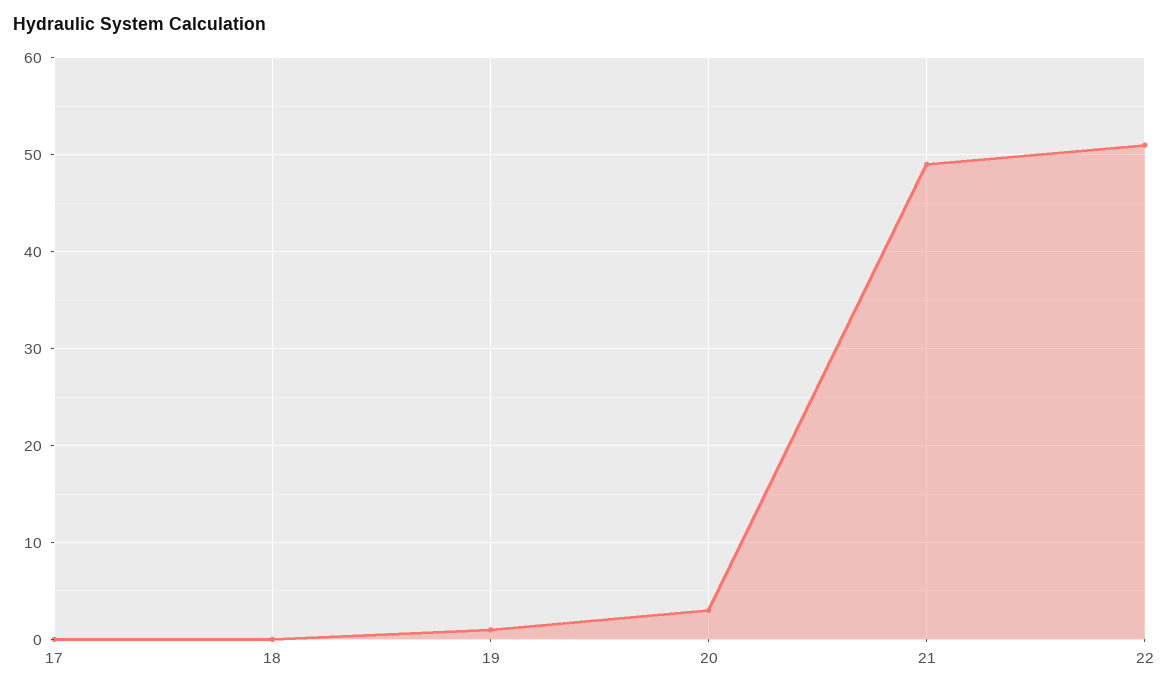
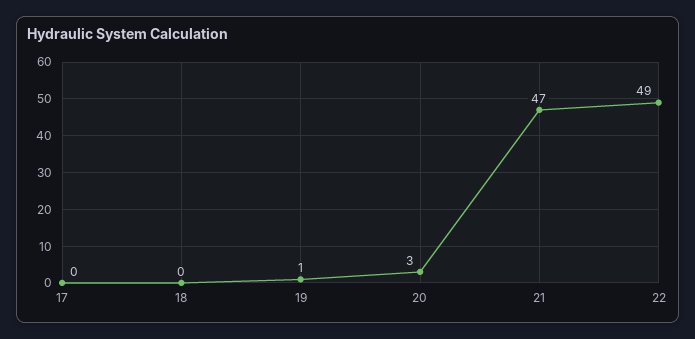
  {
    "17": 0,
    "18": 0,
    "19": 1,
    "20": 3,
-   "21": 49,
+   "21": 47,
-   "22": 51
+   "22": 49
  }

